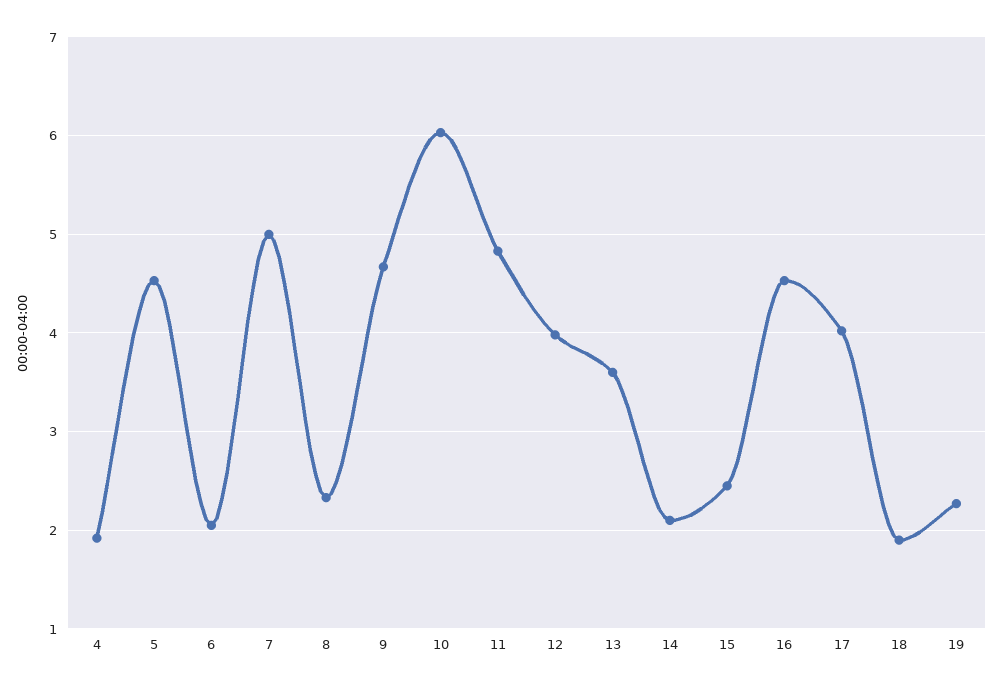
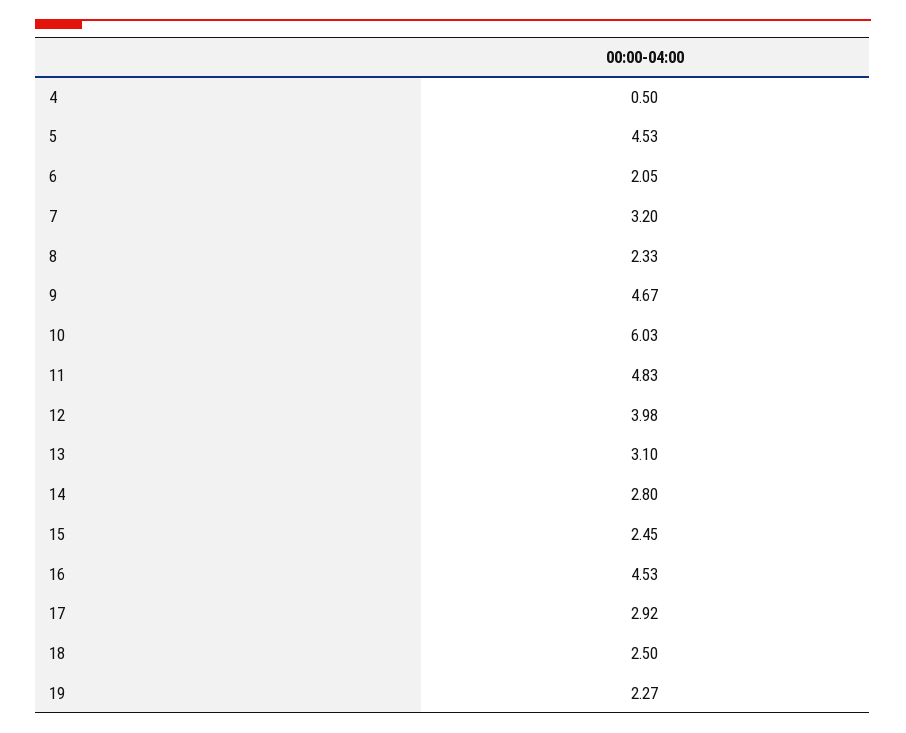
  {
-   "4": 1.9,
+   "4": 0.5,
    "5": 4.53,
    "6": 2.05,
-   "7": 5,
+   "7": 3.2,
    "8": 2.33,
    "9": 4.67,
    "10": 6.03,
    "11": 4.83,
    "12": 3.98,
-   "13": 3.6,
+   "13": 3.1,
-   "14": 2.1,
+   "14": 2.8,
    "15": 2.45,
    "16": 4.53,
-   "17": 4,
+   "17": 2.92,
-   "18": 1.9,
+   "18": 2.5,
    "19": 2.27
  }

